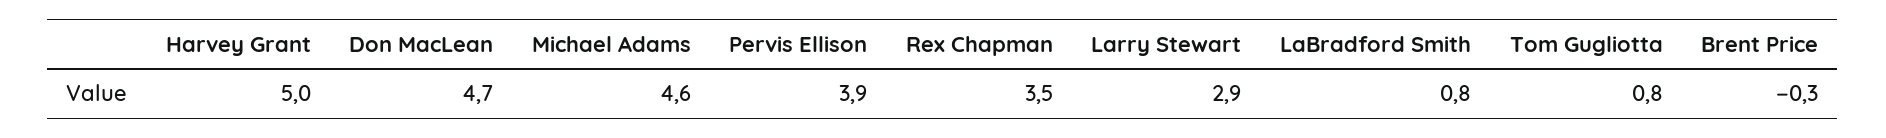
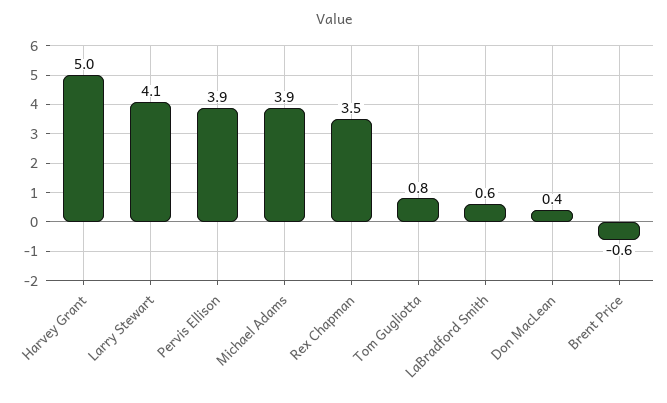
  {
    "Harvey Grant": 5,
-   "Don MacLean": 4.7,
+   "Don MacLean": 0.4,
-   "Michael Adams": 4.6,
+   "Michael Adams": 3.9,
    "Pervis Ellison": 3.9,
    "Rex Chapman": 3.5,
-   "Larry Stewart": 2.9,
+   "Larry Stewart": 4.1,
-   "LaBradford Smith": 0.8,
+   "LaBradford Smith": 0.6,
    "Tom Gugliotta": 0.8,
-   "Brent Price": -0.3
+   "Brent Price": -0.6
  }

